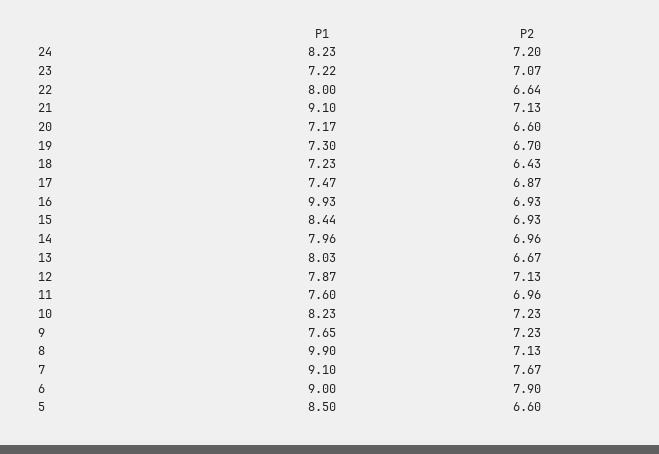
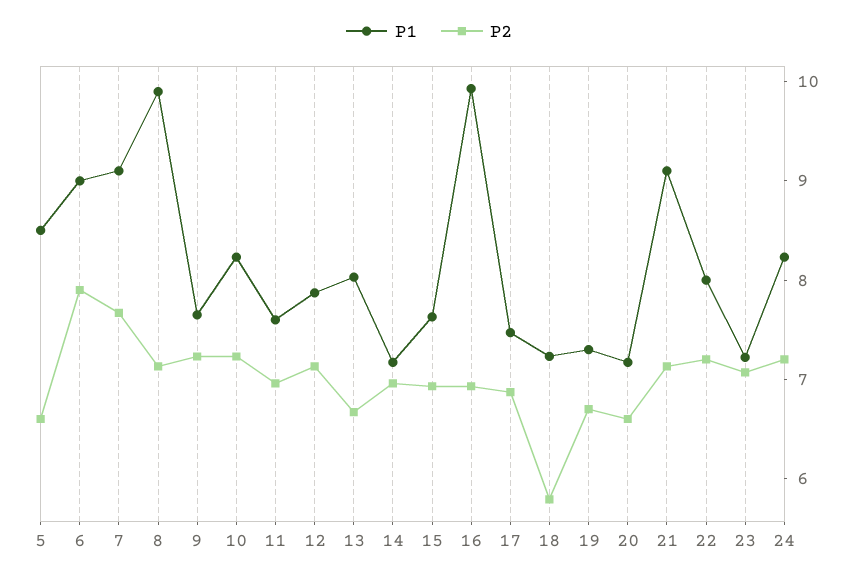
  {
    "P1": {
      "24": 8.23,
      "23": 7.22,
      "22": 8,
      "21": 9.1,
      "20": 7.17,
      "19": 7.3,
      "18": 7.23,
      "17": 7.47,
      "16": 9.93,
-     "15": 8.44,
+     "15": 7.6,
-     "14": 7.96,
+     "14": 7.2,
      "13": 8.03,
      "12": 7.87,
      "11": 7.6,
      "10": 8.23,
      "9": 7.65,
      "8": 9.9,
      "7": 9.1,
      "6": 9,
      "5": 8.5
    },
    "P2": {
      "24": 7.2,
      "23": 7.07,
-     "22": 6.64,
+     "22": 7.2,
      "21": 7.13,
      "20": 6.6,
      "19": 6.7,
-     "18": 6.43,
+     "18": 5.8,
      "17": 6.87,
      "16": 6.93,
      "15": 6.93,
      "14": 6.96,
      "13": 6.67,
      "12": 7.13,
      "11": 6.96,
      "10": 7.23,
      "9": 7.23,
      "8": 7.13,
      "7": 7.67,
      "6": 7.9,
      "5": 6.6
    }
  }

